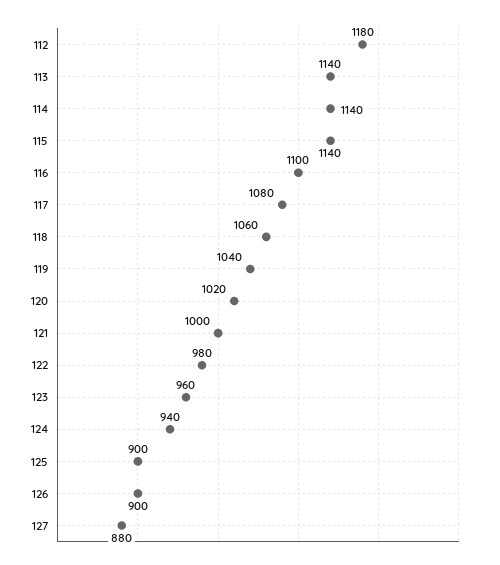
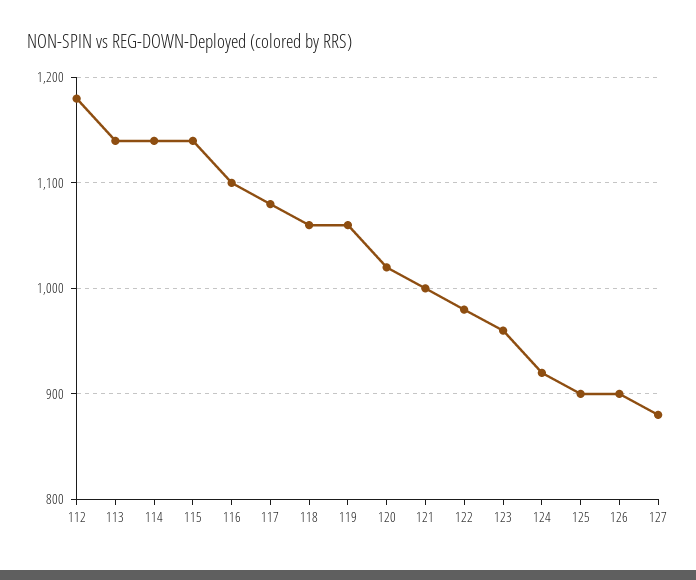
  {
    "112": 1180,
    "113": 1140,
    "114": 1140,
    "115": 1140,
    "116": 1100,
    "117": 1080,
    "118": 1060,
-   "119": 1040,
+   "119": 1060,
    "120": 1020,
    "121": 1000,
    "122": 980,
    "123": 960,
-   "124": 940,
+   "124": 920,
    "125": 900,
    "126": 900,
    "127": 880
  }

